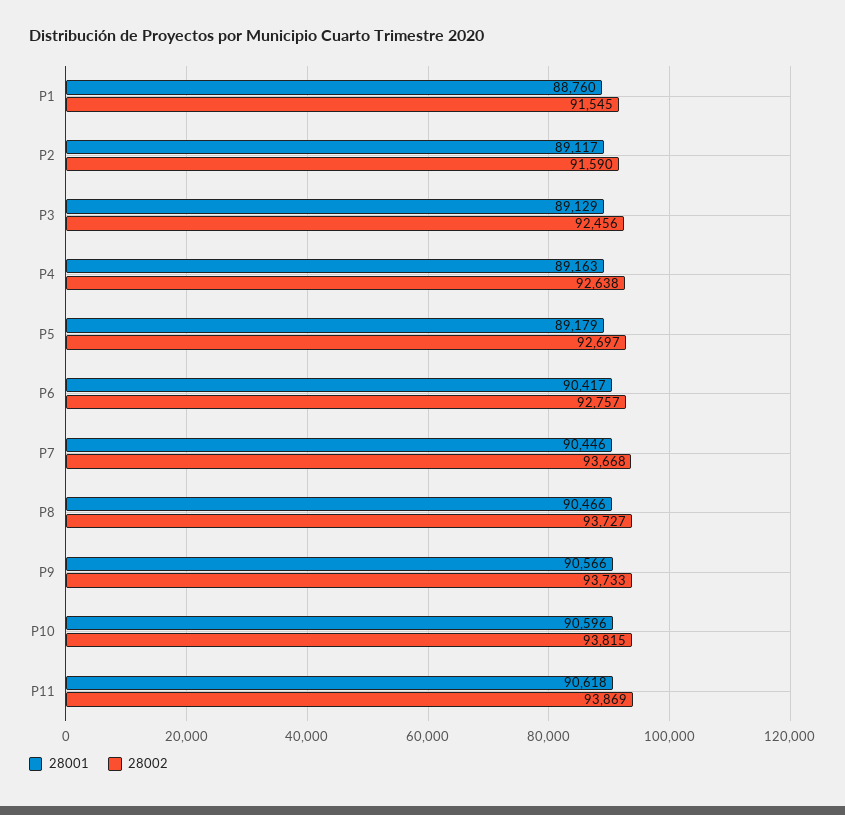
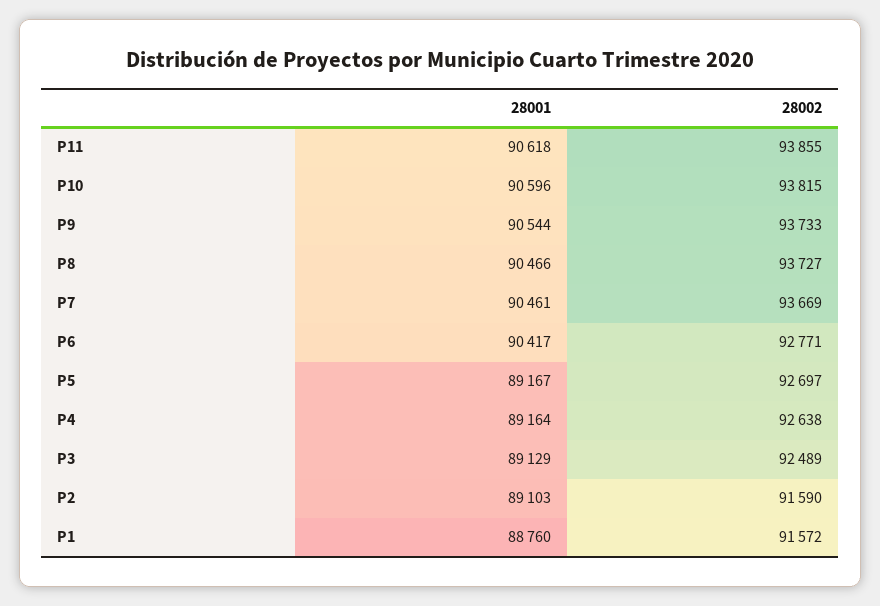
  {
    "28001": {
      "P1": 88760,
-     "P2": 89117,
+     "P2": 89103,
      "P3": 89129,
-     "P4": 89163,
+     "P4": 89164,
-     "P5": 89179,
+     "P5": 89167,
      "P6": 90417,
-     "P7": 90446,
+     "P7": 90461,
      "P8": 90466,
-     "P9": 90566,
+     "P9": 90544,
      "P10": 90596,
      "P11": 90618
    },
    "28002": {
-     "P1": 91545,
+     "P1": 91572,
      "P2": 91590,
-     "P3": 92456,
+     "P3": 92489,
      "P4": 92638,
      "P5": 92697,
-     "P6": 92757,
+     "P6": 92771,
-     "P7": 93668,
+     "P7": 93669,
      "P8": 93727,
      "P9": 93733,
      "P10": 93815,
-     "P11": 93869
+     "P11": 93855
    }
  }

